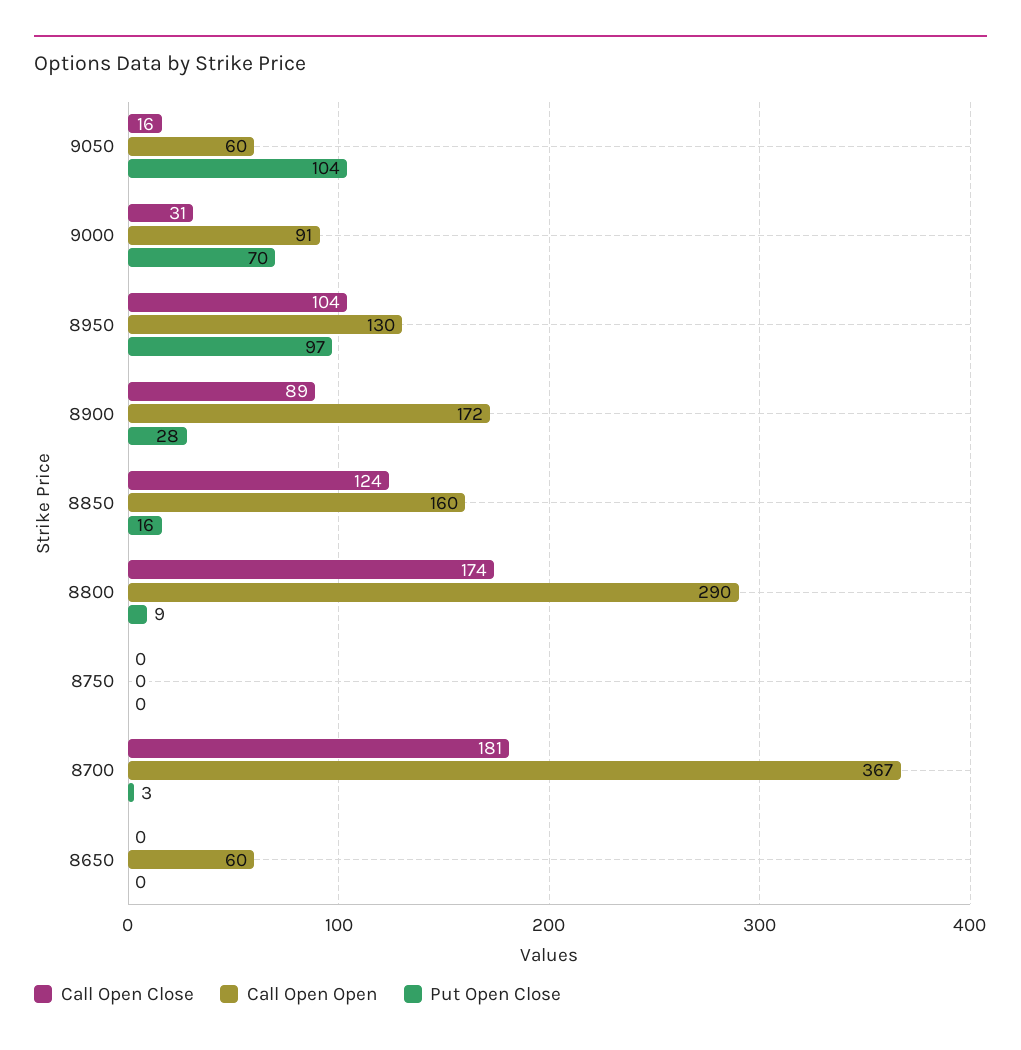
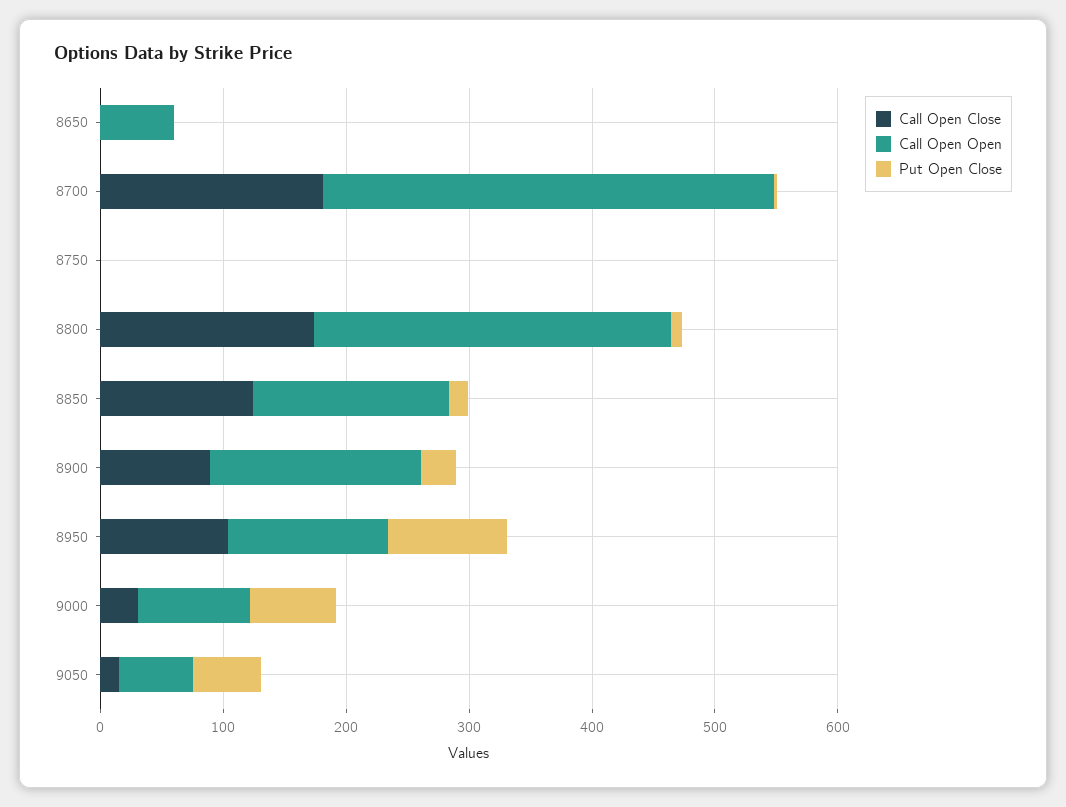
  {
    "Call Open Close": {
      "9050": 16,
      "9000": 31,
      "8950": 104,
      "8900": 89,
      "8850": 124,
      "8800": 174,
      "8750": 0,
      "8700": 181,
      "8650": 0
    },
    "Call Open Open": {
      "9050": 60,
      "9000": 91,
      "8950": 130,
      "8900": 172,
      "8850": 160,
      "8800": 290,
      "8750": 0,
      "8700": 367,
      "8650": 60
    },
    "Put Open Close": {
-     "9050": 104,
+     "9050": 60,
      "9000": 70,
      "8950": 97,
      "8900": 28,
      "8850": 16,
      "8800": 9,
      "8750": 0,
      "8700": 3,
      "8650": 0
    }
  }

